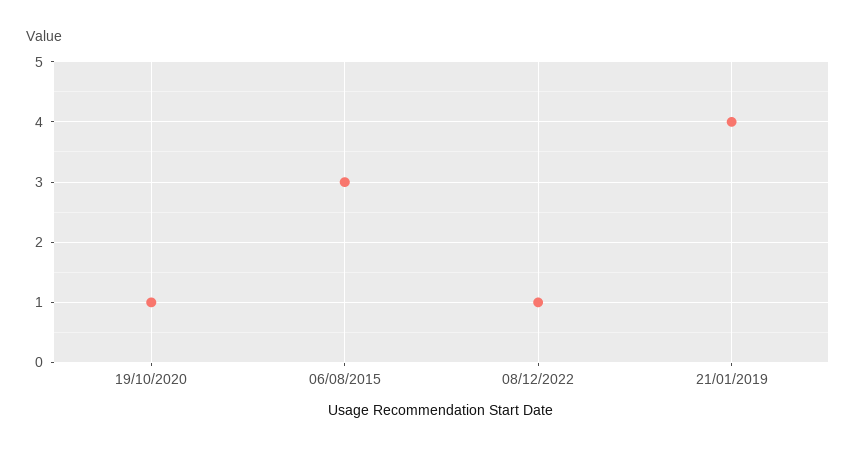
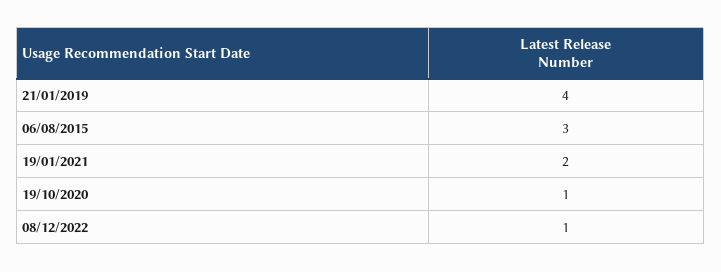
  {
    "19/10/2020": 1,
    "06/08/2015": 3,
    "08/12/2022": 1,
-   "21/01/2019": 4
+   "21/01/2019": 4,
+   "19/01/2021": 2
  }

